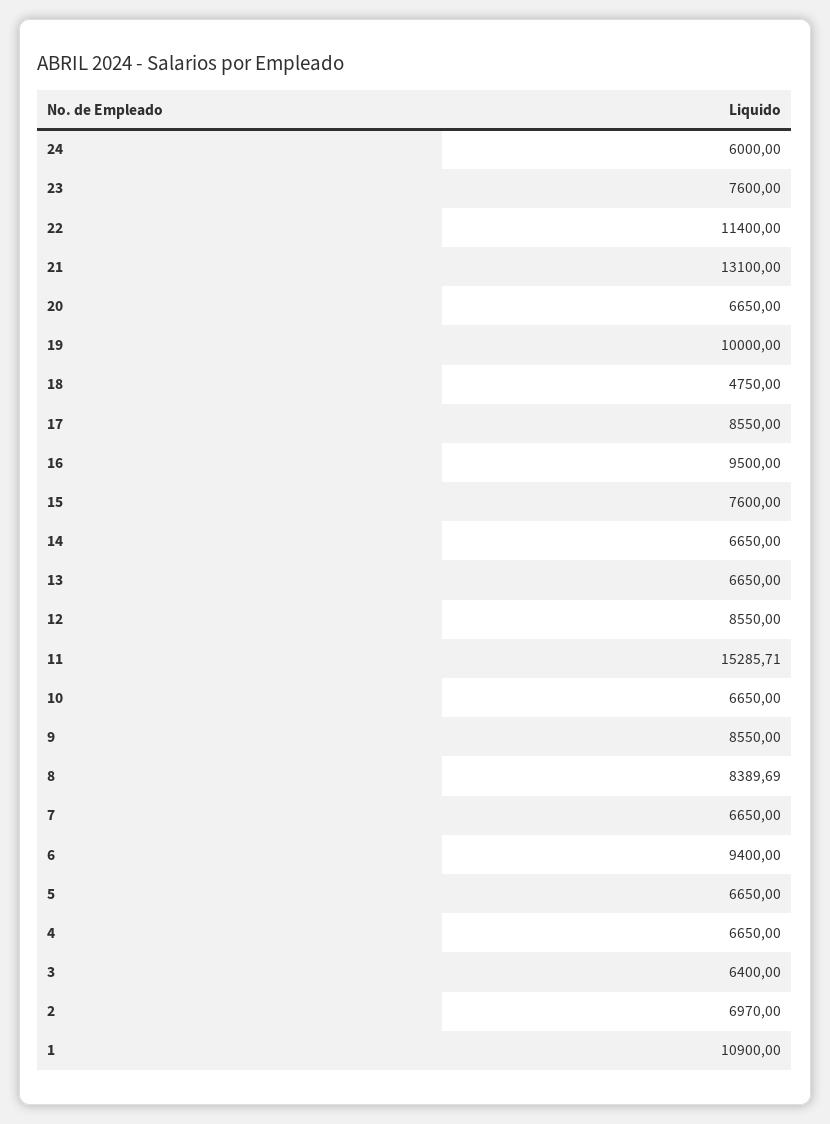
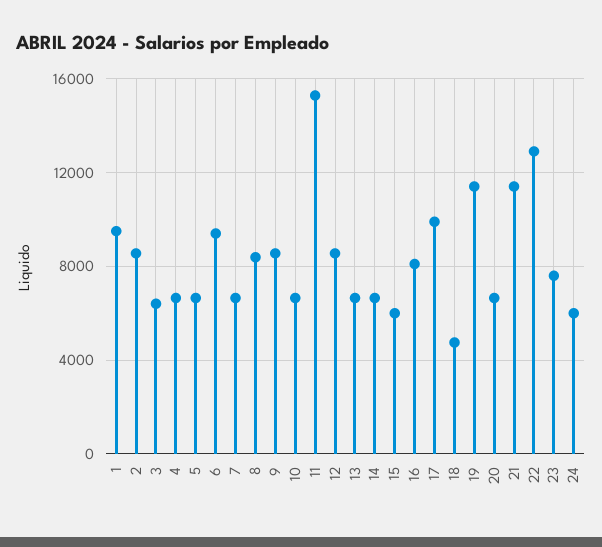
  {
    "24": 6000,
    "23": 7600,
-   "22": 11400,
+   "22": 13000,
-   "21": 13100,
+   "21": 11500,
    "20": 6650,
-   "19": 10000,
+   "19": 11500,
    "18": 4750,
-   "17": 8550,
+   "17": 10000,
-   "16": 9500,
+   "16": 8000,
-   "15": 7600,
+   "15": 6000,
    "14": 6650,
    "13": 6650,
    "12": 8550,
    "11": 15285.71,
    "10": 6650,
    "9": 8550,
    "8": 8389.69,
    "7": 6650,
    "6": 9400,
    "5": 6650,
    "4": 6650,
    "3": 6400,
-   "2": 6970,
+   "2": 8500,
-   "1": 10900
+   "1": 9500
  }

